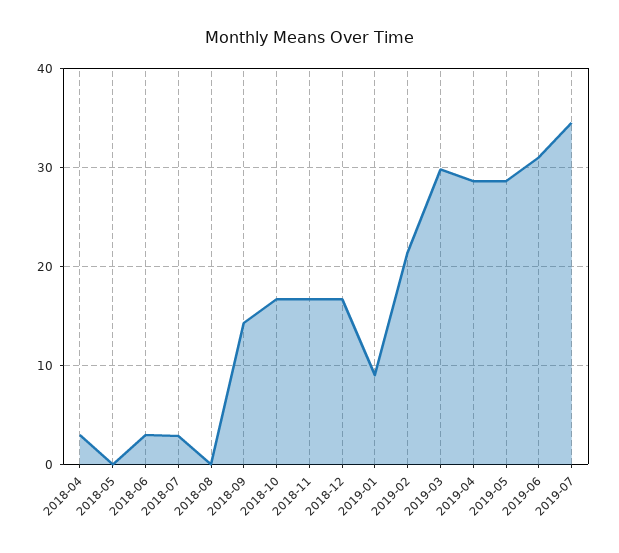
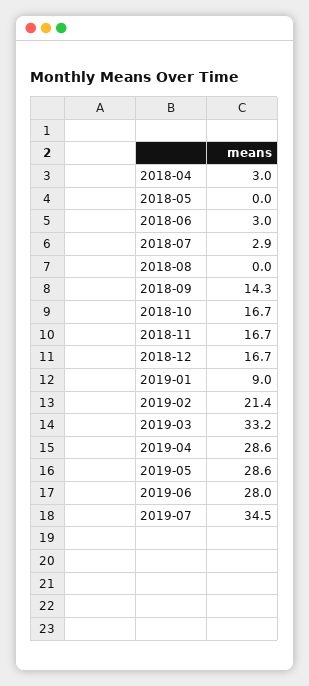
  {
    "2018-04": 3,
    "2018-05": 0,
    "2018-06": 3,
    "2018-07": 2.9,
    "2018-08": 0,
    "2018-09": 14.3,
    "2018-10": 16.7,
    "2018-11": 16.7,
    "2018-12": 16.7,
    "2019-01": 9,
    "2019-02": 21.4,
-   "2019-03": 30,
+   "2019-03": 33.2,
    "2019-04": 28.6,
    "2019-05": 28.6,
-   "2019-06": 31,
+   "2019-06": 28,
    "2019-07": 34.5
  }

